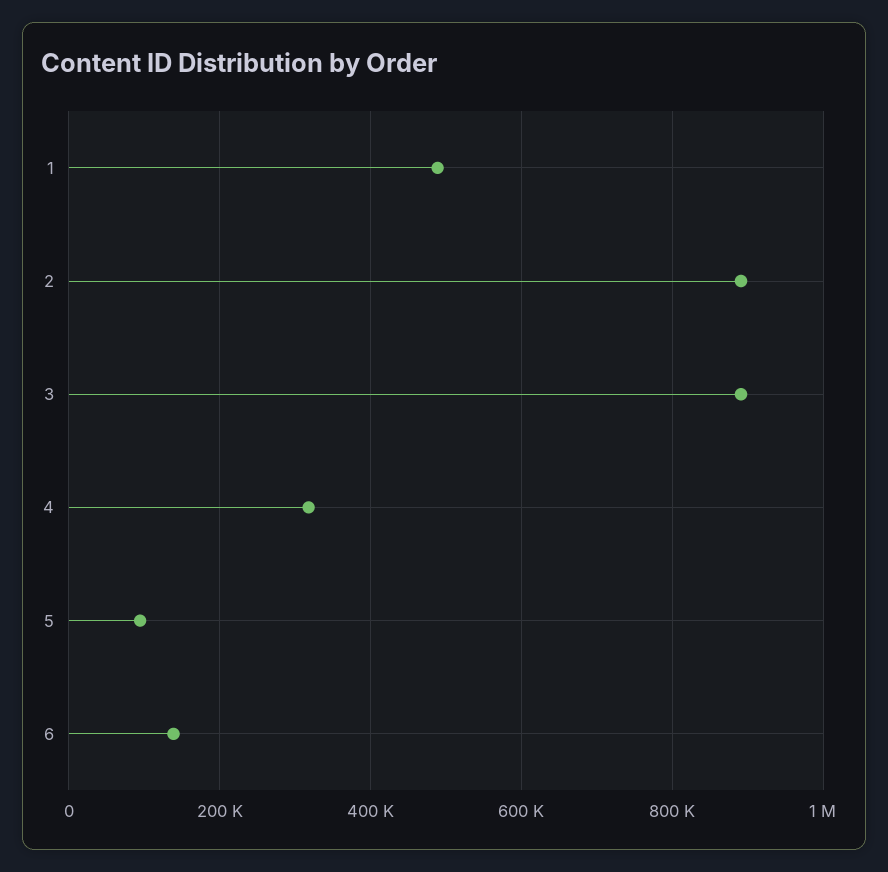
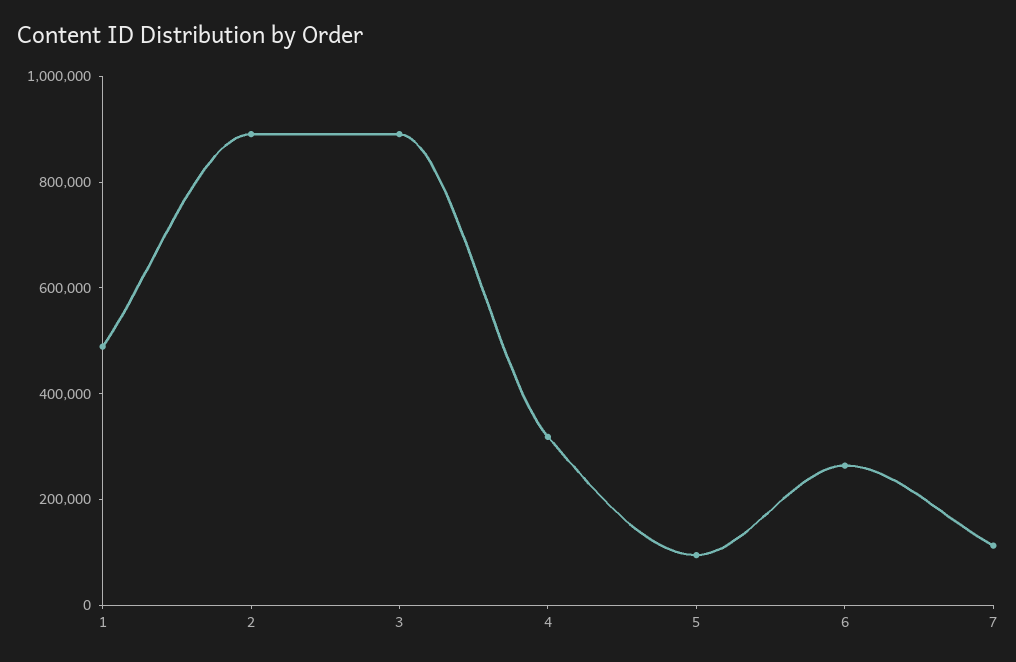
  {
    "1": 480000,
    "2": 900000,
    "3": 900000,
    "4": 320000,
    "5": 100000,
-   "6": 140000
+   "6": 250000,
+   "7": 100000
  }

